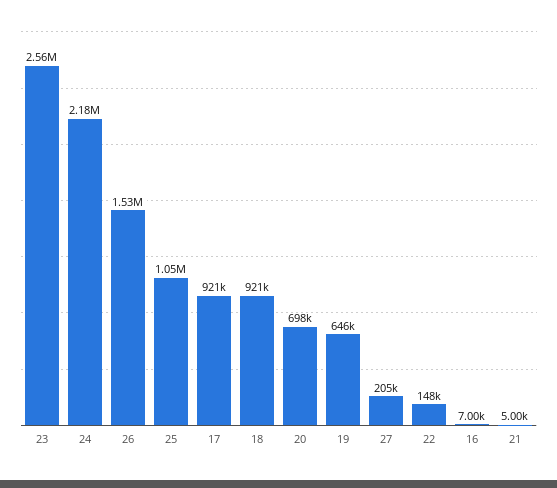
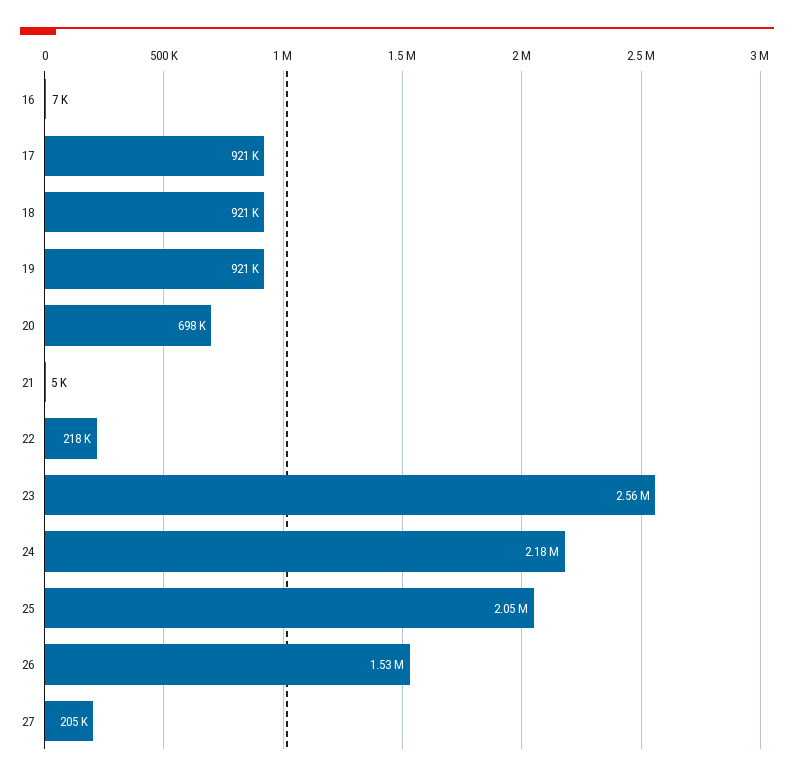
  {
    "23": 2560000,
    "24": 2180000,
    "26": 1530000,
-   "25": 1050000,
+   "25": 2050000,
    "17": 921000,
    "18": 921000,
    "20": 698000,
-   "19": 646000,
+   "19": 921000,
    "27": 205000,
-   "22": 148000,
+   "22": 218000,
    "16": 7000,
    "21": 5000
  }

